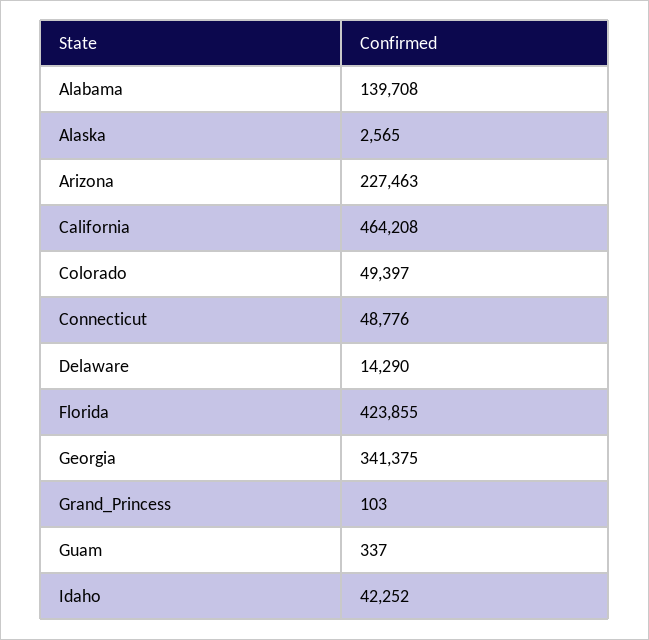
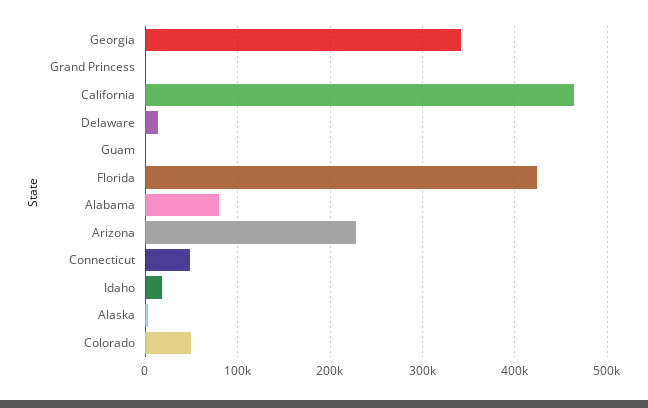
  {
-   "Alabama": 139708,
+   "Alabama": 80000,
    "Alaska": 2565,
    "Arizona": 227463,
    "California": 464208,
    "Colorado": 49397,
    "Connecticut": 48776,
    "Delaware": 14290,
    "Florida": 423855,
    "Georgia": 341375,
    "Grand_Princess": 103,
    "Guam": 337,
-   "Idaho": 42252
+   "Idaho": 20000
  }

